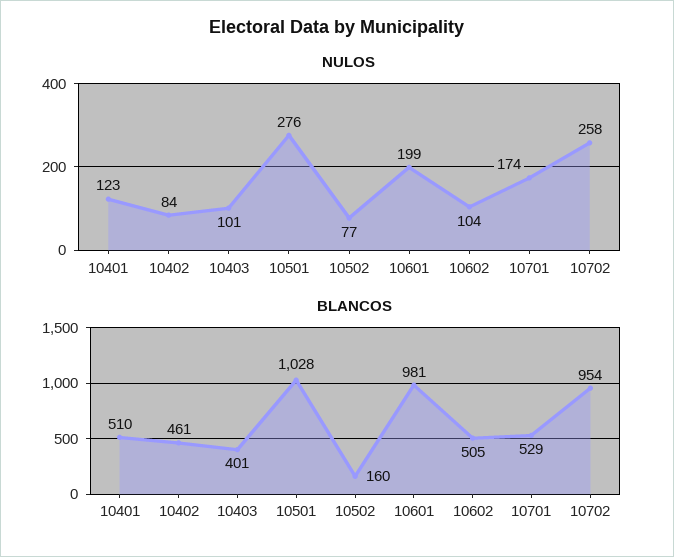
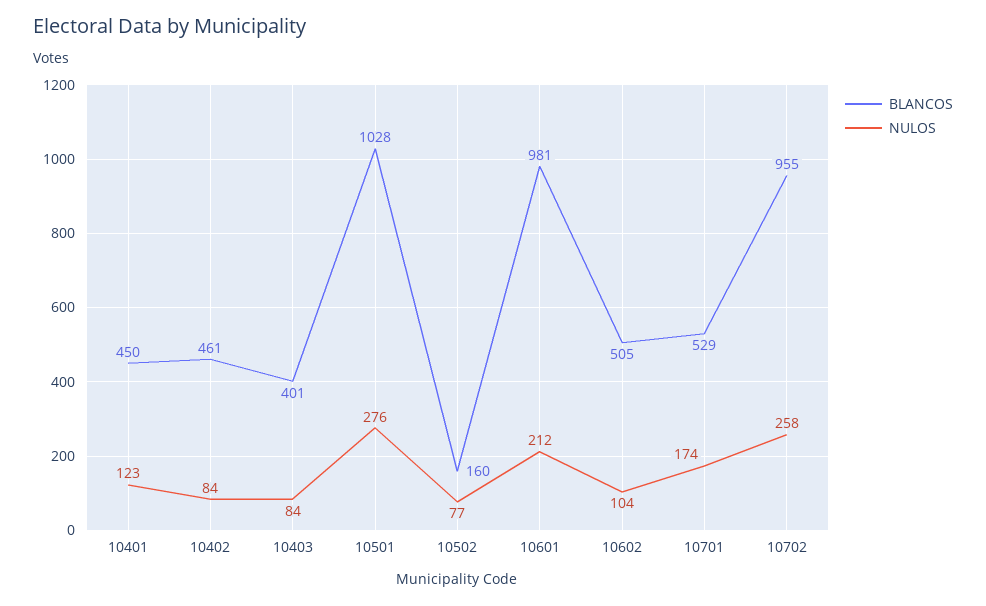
  {
    "NULOS": {
      "10401": 123,
      "10402": 84,
-     "10403": 101,
+     "10403": 84,
      "10501": 276,
      "10502": 77,
-     "10601": 199,
+     "10601": 212,
      "10602": 104,
      "10701": 174,
      "10702": 258
    },
    "BLANCOS": {
-     "10401": 510,
+     "10401": 450,
      "10402": 461,
      "10403": 401,
      "10501": 1028,
      "10502": 160,
      "10601": 981,
      "10602": 505,
      "10701": 529,
-     "10702": 954
+     "10702": 955
    }
  }

